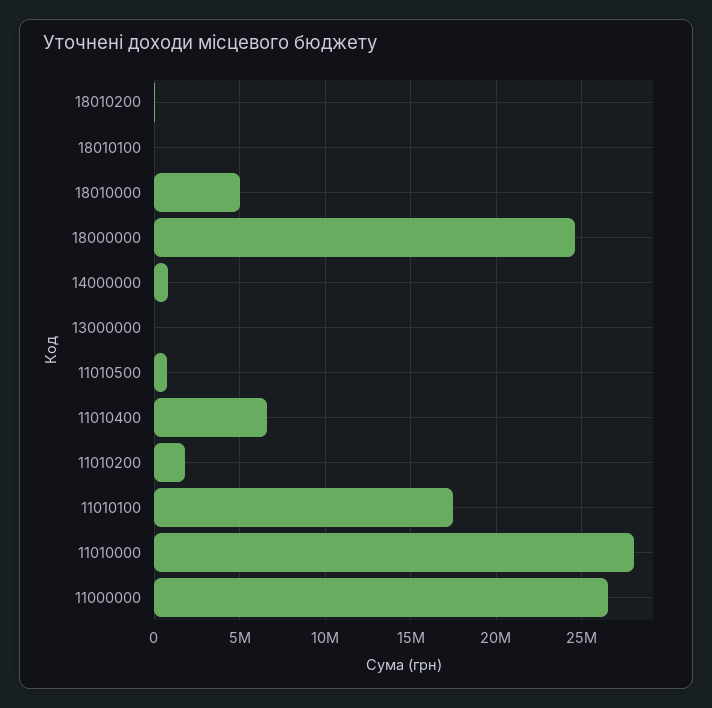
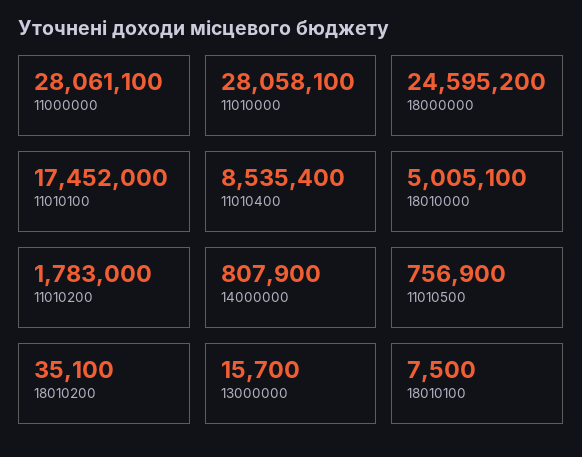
  {
    "18010200": 35100,
    "18010100": 7500,
    "18010000": 5005100,
    "18000000": 24595200,
    "14000000": 807900,
    "13000000": 15700,
    "11010500": 756900,
-   "11010400": 6500000,
+   "11010400": 8535400,
    "11010200": 1783000,
    "11010100": 17452000,
    "11010000": 28058100,
-   "11000000": 26500000
+   "11000000": 28061100
  }

